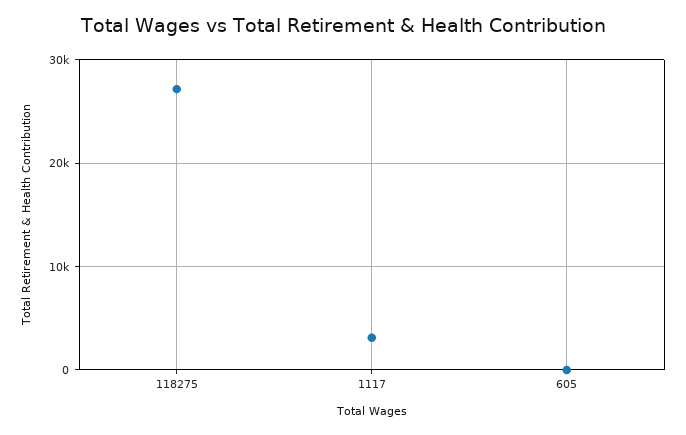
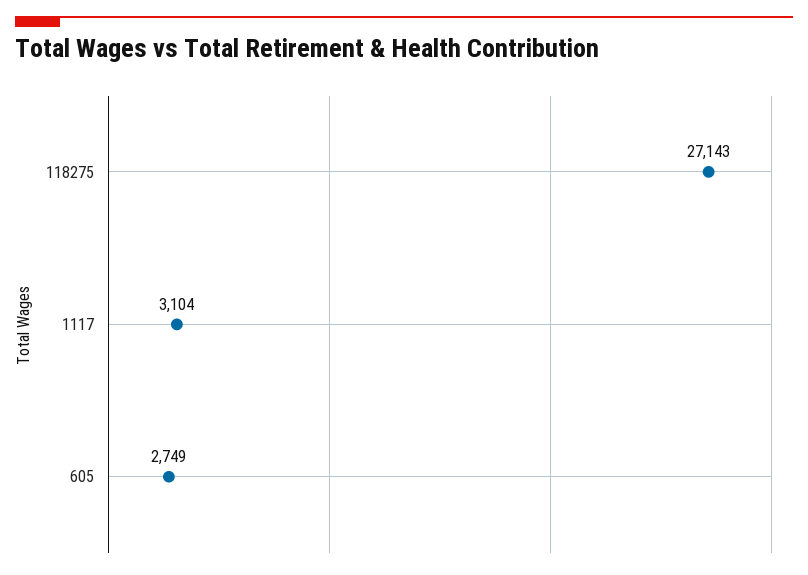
  {
    "118275": 27143,
    "1117": 3104,
-   "605": 0
+   "605": 2749
  }

